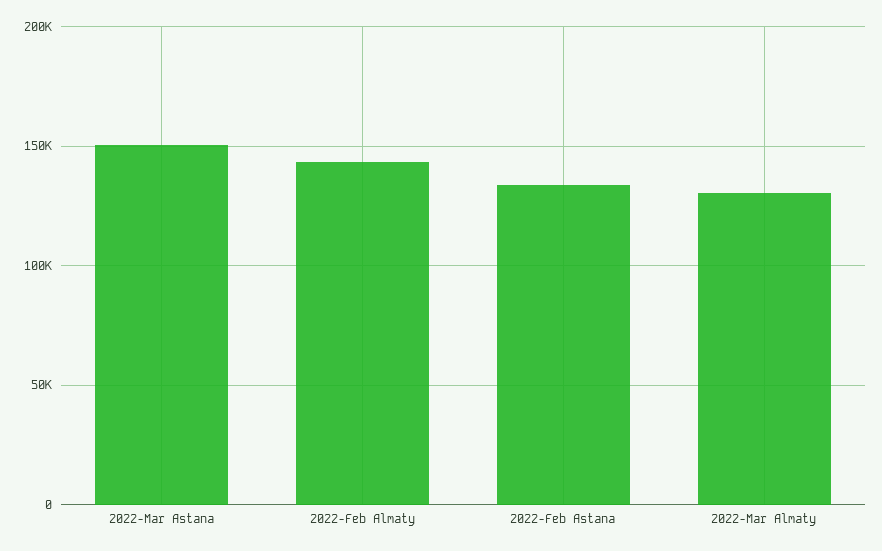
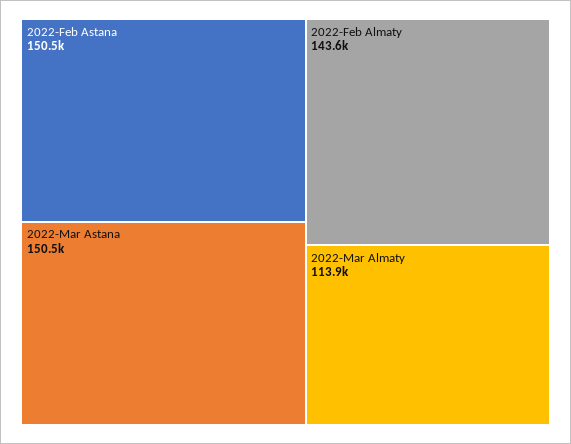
  {
    "2022-Mar Astana": 150500,
    "2022-Feb Almaty": 143600,
-   "2022-Feb Astana": 135000,
+   "2022-Feb Astana": 150500,
-   "2022-Mar Almaty": 130000
+   "2022-Mar Almaty": 113900
  }

